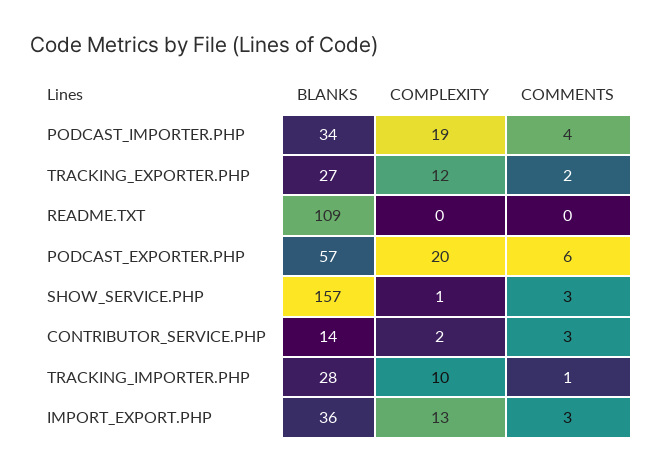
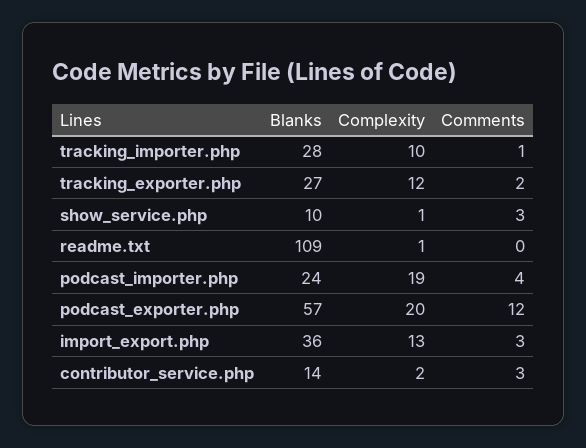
  {
    "BLANKS": {
-     "PODCAST_IMPORTER.PHP": 34,
+     "PODCAST_IMPORTER.PHP": 24,
      "TRACKING_EXPORTER.PHP": 27,
      "README.TXT": 109,
      "PODCAST_EXPORTER.PHP": 57,
-     "SHOW_SERVICE.PHP": 157,
+     "SHOW_SERVICE.PHP": 10,
      "CONTRIBUTOR_SERVICE.PHP": 14,
      "TRACKING_IMPORTER.PHP": 28,
      "IMPORT_EXPORT.PHP": 36
    },
    "COMPLEXITY": {
      "PODCAST_IMPORTER.PHP": 19,
      "TRACKING_EXPORTER.PHP": 12,
-     "README.TXT": 0,
+     "README.TXT": 1,
      "PODCAST_EXPORTER.PHP": 20,
      "SHOW_SERVICE.PHP": 1,
      "CONTRIBUTOR_SERVICE.PHP": 2,
      "TRACKING_IMPORTER.PHP": 10,
      "IMPORT_EXPORT.PHP": 13
    },
    "COMMENTS": {
      "PODCAST_IMPORTER.PHP": 4,
      "TRACKING_EXPORTER.PHP": 2,
      "README.TXT": 0,
-     "PODCAST_EXPORTER.PHP": 6,
+     "PODCAST_EXPORTER.PHP": 12,
      "SHOW_SERVICE.PHP": 3,
      "CONTRIBUTOR_SERVICE.PHP": 3,
      "TRACKING_IMPORTER.PHP": 1,
      "IMPORT_EXPORT.PHP": 3
    }
  }

